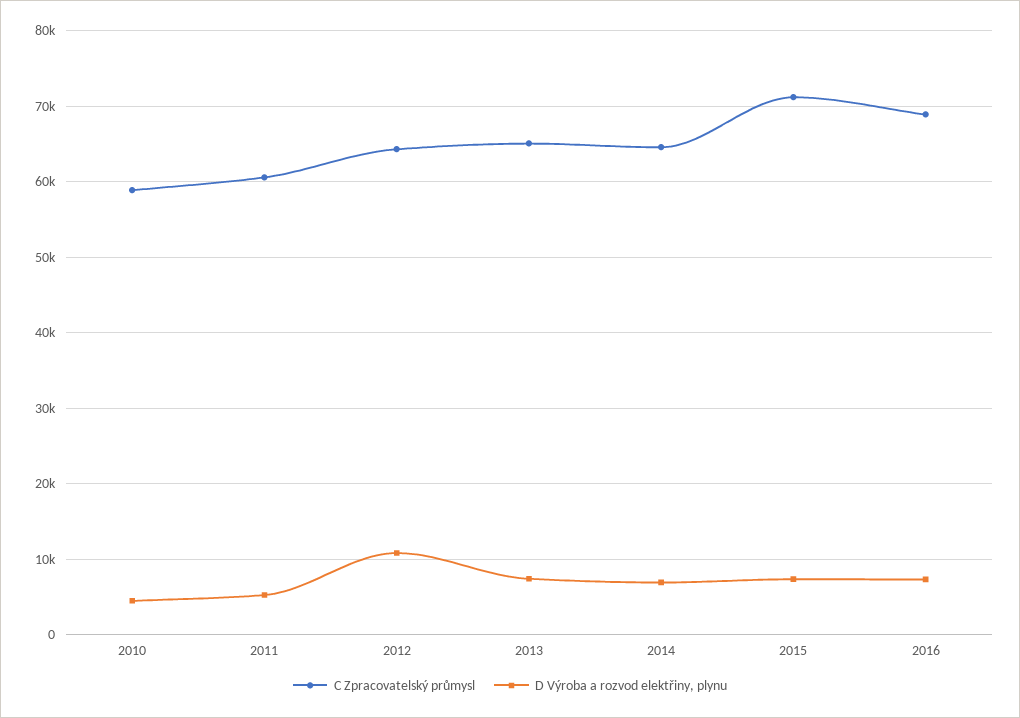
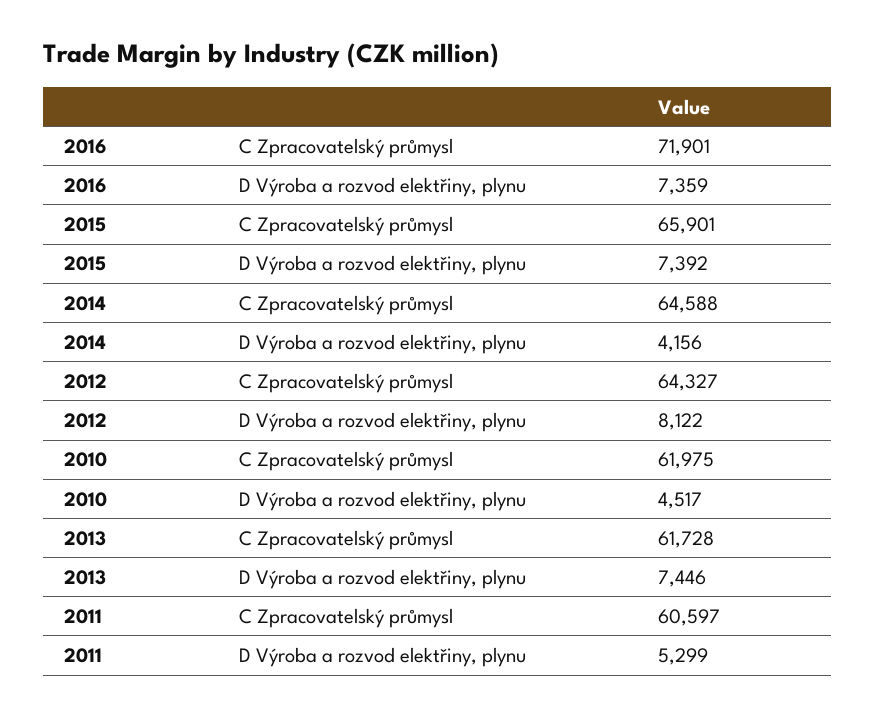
  {
    "C Zpracovatelský průmysl": {
-     "2010": 59000,
+     "2010": 61975,
      "2011": 60597,
      "2012": 64327,
-     "2013": 65000,
+     "2013": 61728,
      "2014": 64588,
-     "2015": 71000,
+     "2015": 65901,
-     "2016": 69000
+     "2016": 71901
    },
    "D Výroba a rozvod elektřiny, plynu": {
      "2010": 4517,
      "2011": 5299,
-     "2012": 11000,
+     "2012": 8122,
      "2013": 7446,
-     "2014": 7000,
+     "2014": 4156,
      "2015": 7392,
      "2016": 7359
    }
  }

